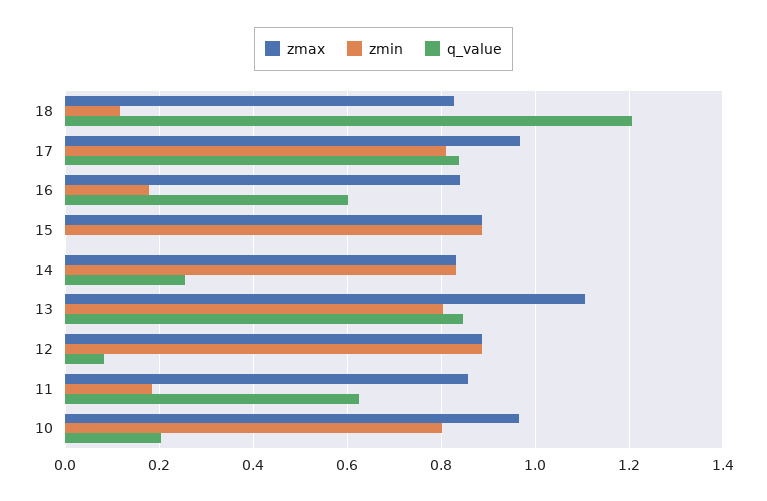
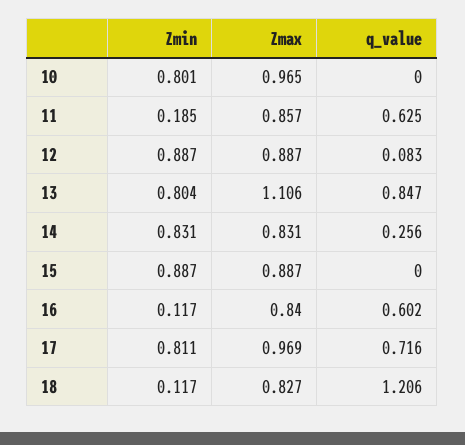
  {
    "zmax": {
      "18": 0.827,
      "17": 0.969,
      "16": 0.84,
      "15": 0.887,
      "14": 0.831,
      "13": 1.106,
      "12": 0.887,
      "11": 0.857,
      "10": 0.965
    },
    "zmin": {
      "18": 0.117,
      "17": 0.811,
-     "16": 0.18,
+     "16": 0.117,
      "15": 0.887,
      "14": 0.831,
      "13": 0.804,
      "12": 0.887,
      "11": 0.185,
      "10": 0.801
    },
    "q_value": {
      "18": 1.206,
-     "17": 0.84,
+     "17": 0.716,
      "16": 0.602,
      "15": 0,
      "14": 0.256,
      "13": 0.847,
      "12": 0.083,
      "11": 0.625,
-     "10": 0.2
+     "10": 0
    }
  }

